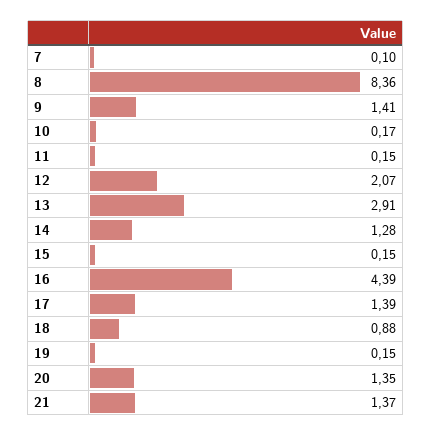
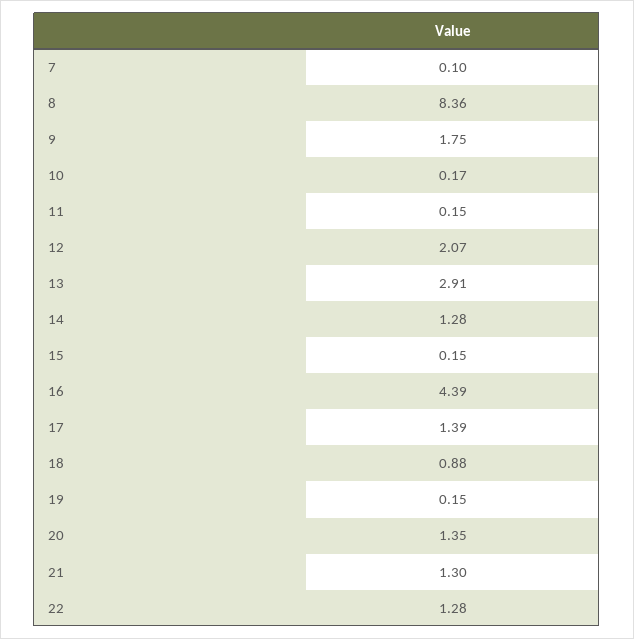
  {
    "7": 0.1,
    "8": 8.36,
-   "9": 1.41,
+   "9": 1.75,
    "10": 0.17,
    "11": 0.15,
    "12": 2.07,
    "13": 2.91,
    "14": 1.28,
    "15": 0.15,
    "16": 4.39,
    "17": 1.39,
    "18": 0.88,
    "19": 0.15,
    "20": 1.35,
-   "21": 1.37
+   "21": 1.3,
+   "22": 1.28
  }

